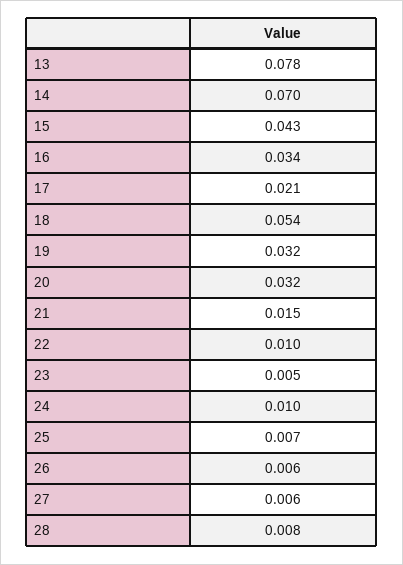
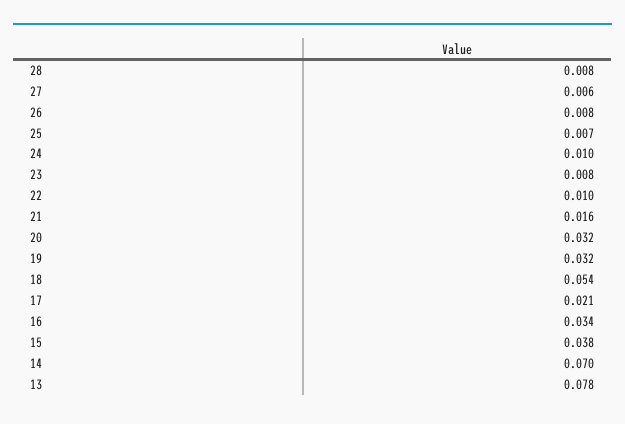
  {
    "13": 0.078,
    "14": 0.07,
-   "15": 0.043,
+   "15": 0.038,
    "16": 0.034,
    "17": 0.021,
    "18": 0.054,
    "19": 0.032,
    "20": 0.032,
-   "21": 0.015,
+   "21": 0.016,
    "22": 0.01,
-   "23": 0.005,
+   "23": 0.008,
    "24": 0.01,
    "25": 0.007,
-   "26": 0.006,
+   "26": 0.008,
    "27": 0.006,
    "28": 0.008
  }

